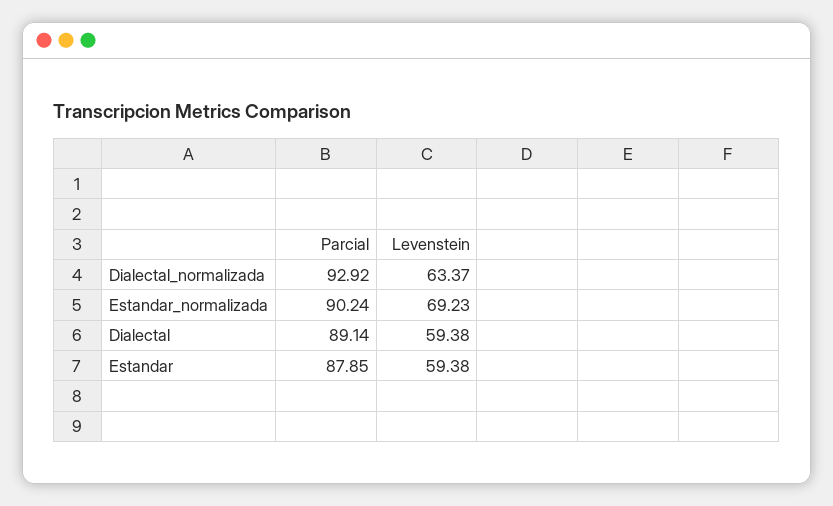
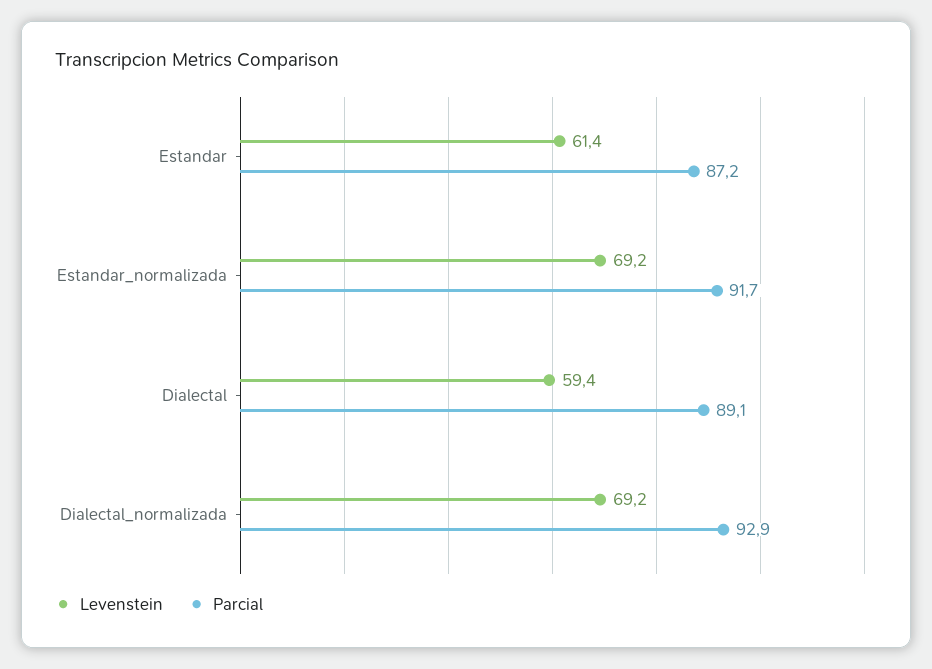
  {
    "Parcial": {
      "Dialectal_normalizada": 92.92,
-     "Estandar_normalizada": 90.24,
+     "Estandar_normalizada": 91.7,
      "Dialectal": 89.14,
-     "Estandar": 87.85
+     "Estandar": 87.2
    },
    "Levenstein": {
-     "Dialectal_normalizada": 63.37,
+     "Dialectal_normalizada": 69.2,
      "Estandar_normalizada": 69.23,
      "Dialectal": 59.38,
-     "Estandar": 59.38
+     "Estandar": 61.4
    }
  }

